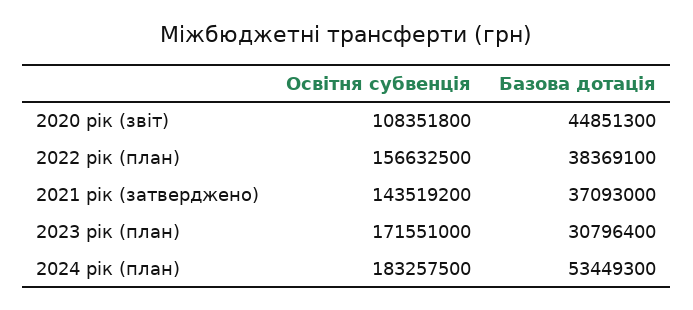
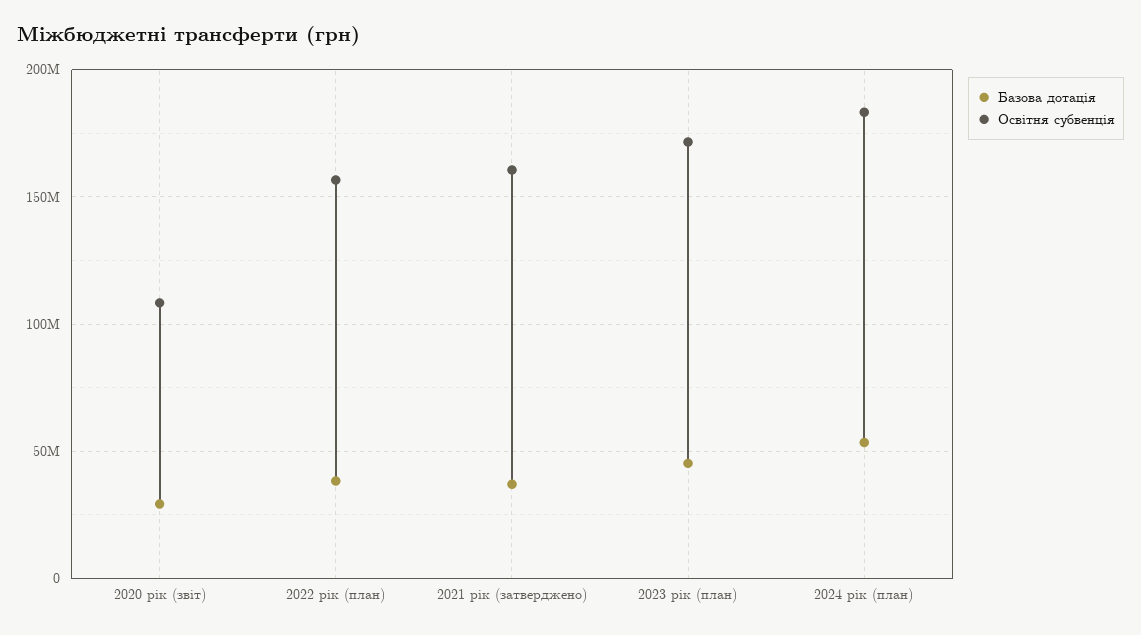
  {
    "Освітня субвенція": {
      "2020 рік (звіт)": 108351800,
      "2022 рік (план)": 156632500,
-     "2021 рік (затверджено)": 143519200,
+     "2021 рік (затверджено)": 160000000,
      "2023 рік (план)": 171551000,
      "2024 рік (план)": 183257500
    },
    "Базова дотація": {
-     "2020 рік (звіт)": 44851300,
+     "2020 рік (звіт)": 30000000,
      "2022 рік (план)": 38369100,
      "2021 рік (затверджено)": 37093000,
-     "2023 рік (план)": 30796400,
+     "2023 рік (план)": 45000000,
      "2024 рік (план)": 53449300
    }
  }

